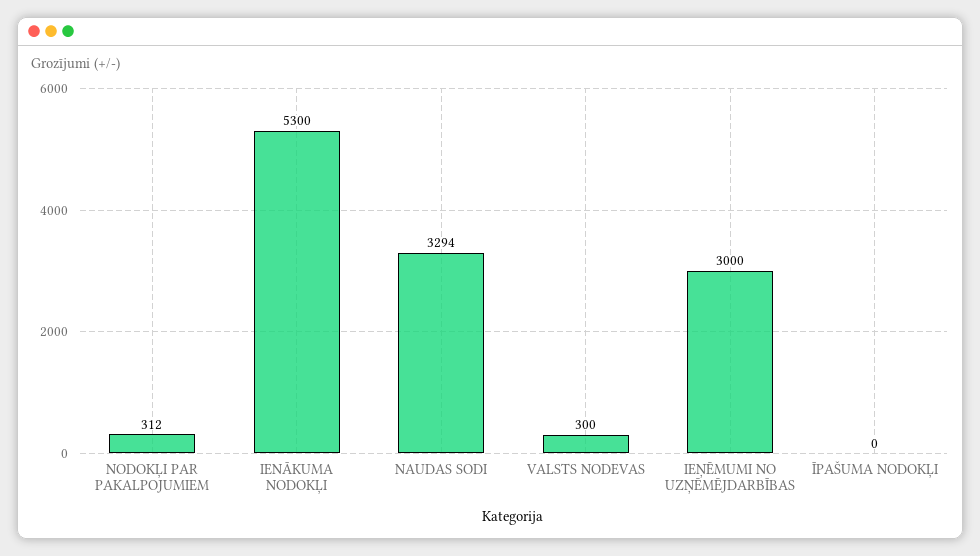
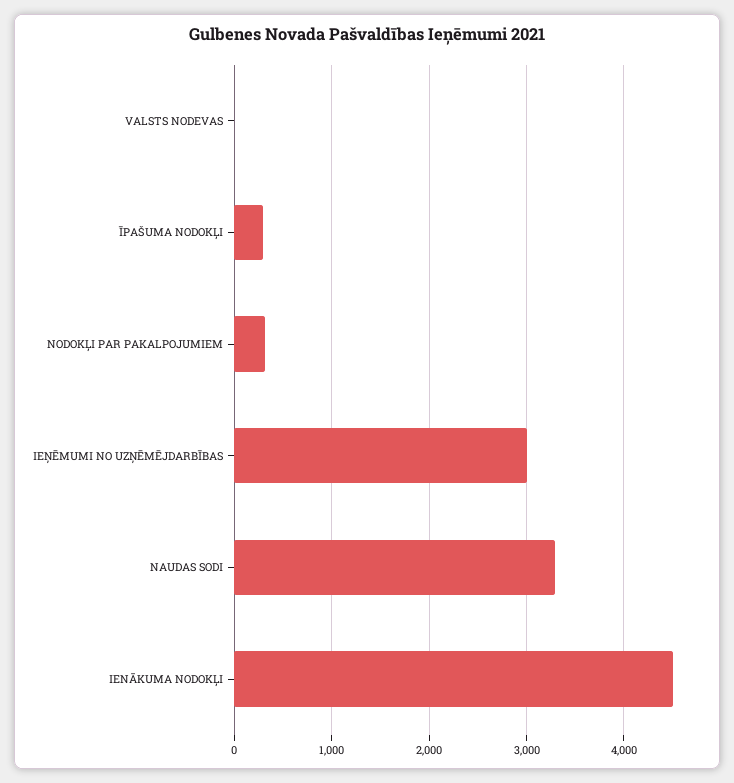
  {
    "NODOKĻI PAR PAKALPOJUMIEM": 312,
-   "IENĀKUMA NODOKĻI": 5300,
+   "IENĀKUMA NODOKĻI": 4500,
    "NAUDAS SODI": 3294,
-   "VALSTS NODEVAS": 300,
+   "VALSTS NODEVAS": 0,
    "IEŅĒMUMI NO UZŅĒMĒJDARBĪBAS": 3000,
-   "ĪPAŠUMA NODOKĻI": 0
+   "ĪPAŠUMA NODOKĻI": 300
  }

